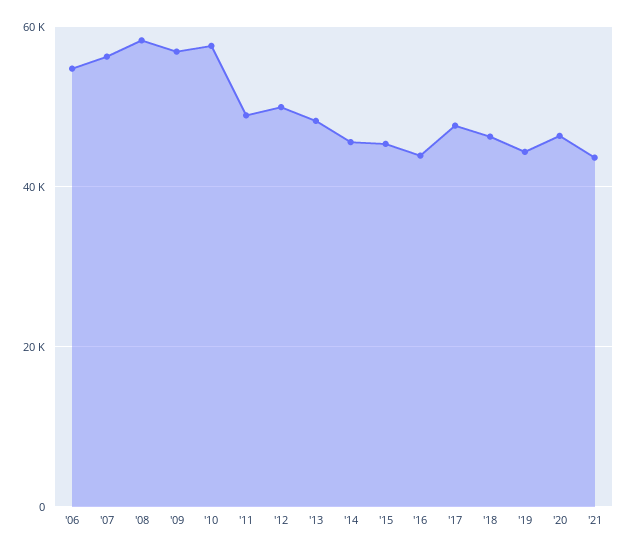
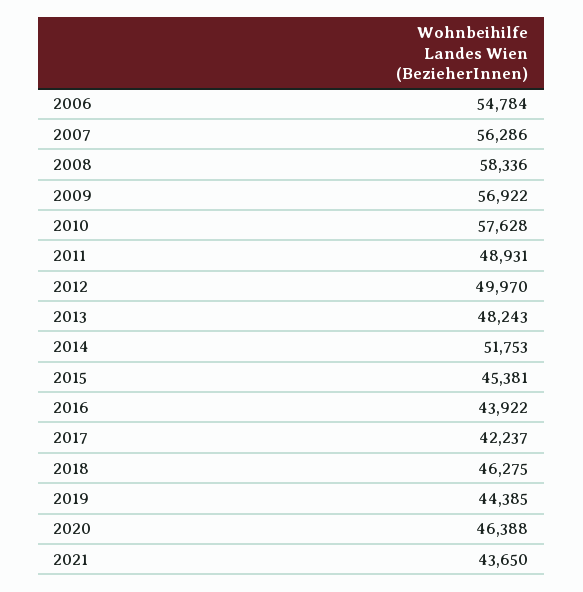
  {
    "'06": 54784,
    "'07": 56286,
    "'08": 58336,
    "'09": 56922,
    "'10": 57628,
    "'11": 48931,
    "'12": 49970,
    "'13": 48243,
-   "'14": 46000,
+   "'14": 51753,
    "'15": 45381,
    "'16": 43922,
-   "'17": 48000,
+   "'17": 42237,
    "'18": 46275,
    "'19": 44385,
    "'20": 46388,
    "'21": 43650
  }

